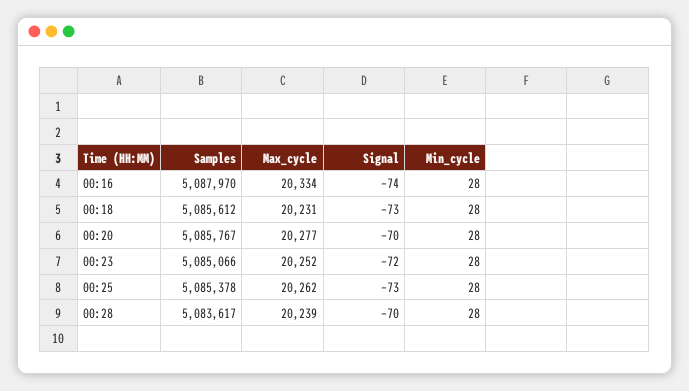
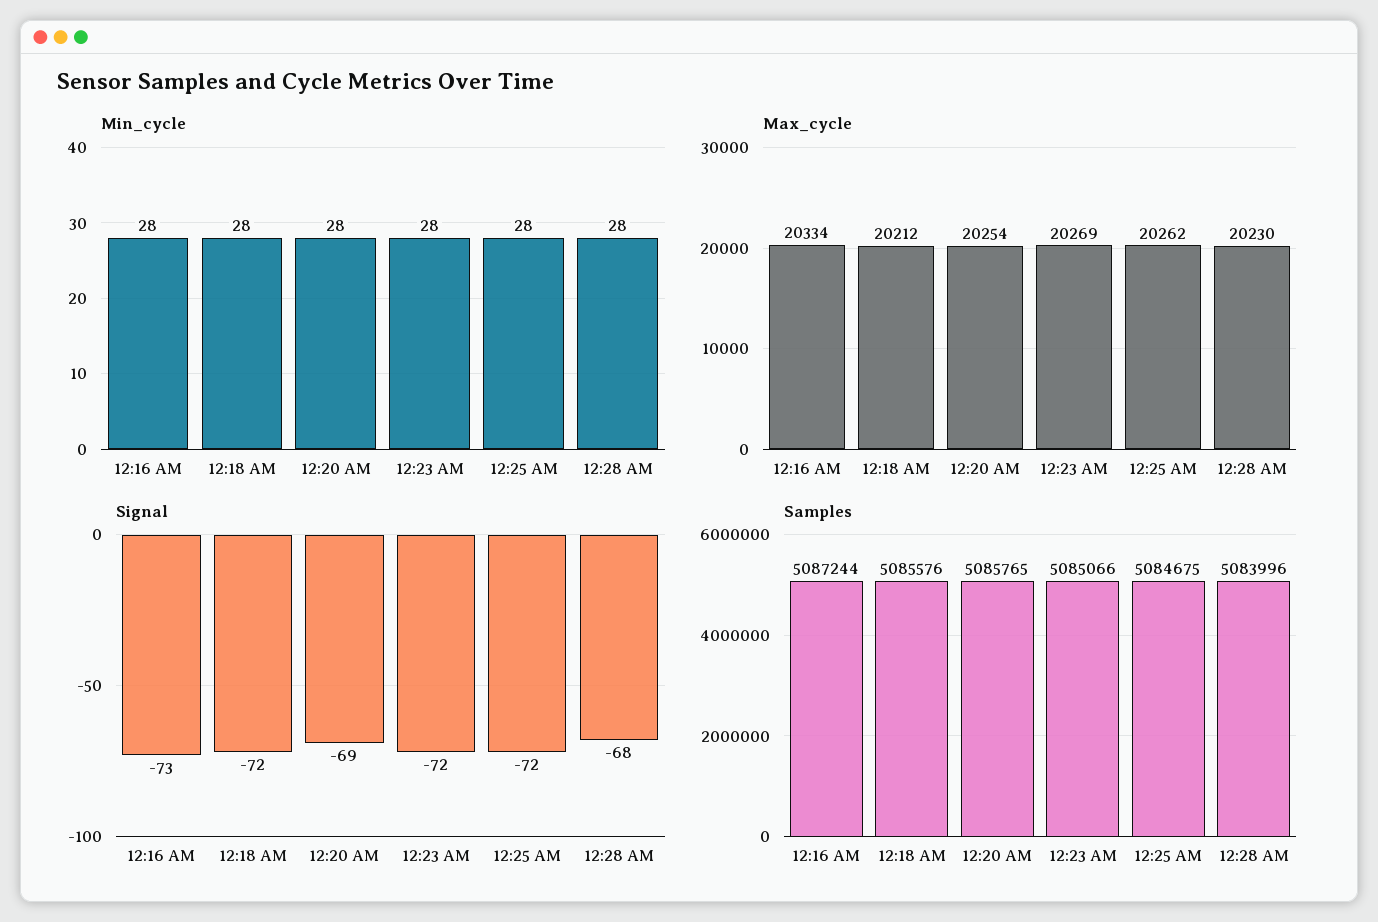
  {
    "Samples": {
-     "00:16": 5087970,
+     "00:16": 5087244,
-     "00:18": 5085612,
+     "00:18": 5085576,
-     "00:20": 5085767,
+     "00:20": 5085765,
      "00:23": 5085066,
-     "00:25": 5085378,
+     "00:25": 5084675,
-     "00:28": 5083617
+     "00:28": 5083996
    },
    "Max_cycle": {
      "00:16": 20334,
-     "00:18": 20231,
+     "00:18": 20212,
-     "00:20": 20277,
+     "00:20": 20254,
-     "00:23": 20252,
+     "00:23": 20269,
      "00:25": 20262,
-     "00:28": 20239
+     "00:28": 20230
    },
    "Signal": {
-     "00:16": -74,
+     "00:16": -73,
-     "00:18": -73,
+     "00:18": -72,
-     "00:20": -70,
+     "00:20": -69,
      "00:23": -72,
-     "00:25": -73,
+     "00:25": -72,
-     "00:28": -70
+     "00:28": -68
    },
    "Min_cycle": {
      "00:16": 28,
      "00:18": 28,
      "00:20": 28,
      "00:23": 28,
      "00:25": 28,
      "00:28": 28
    }
  }

